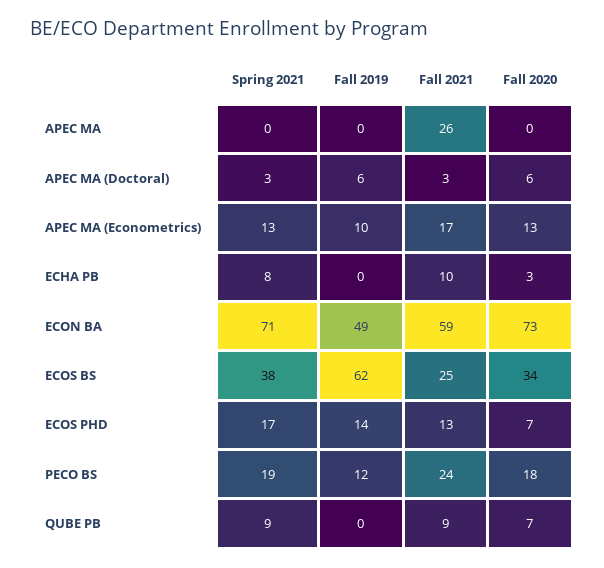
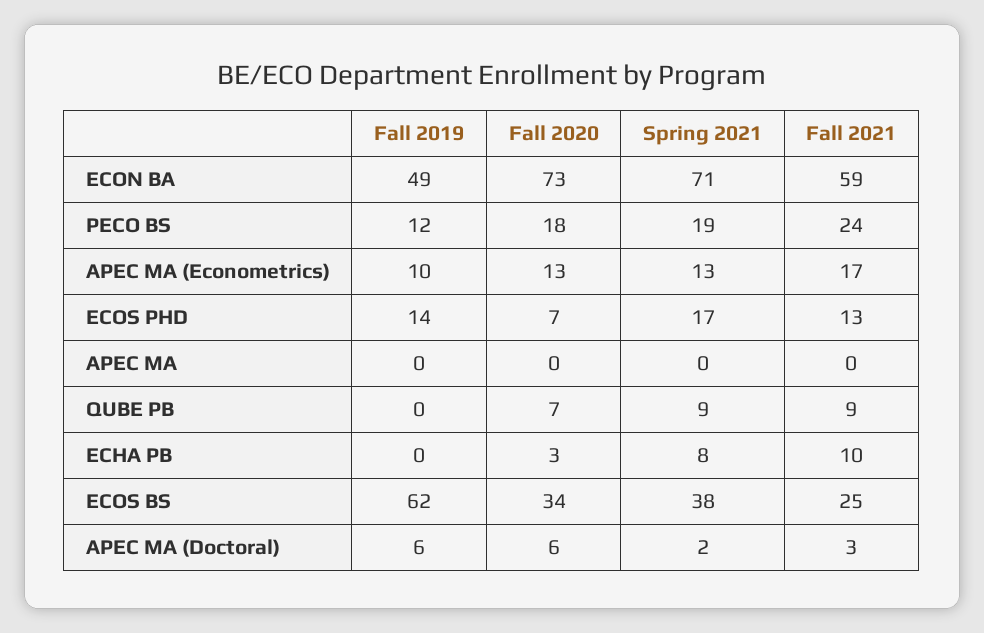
  {
    "Spring 2021": {
      "APEC MA": 0,
-     "APEC MA (Doctoral)": 3,
+     "APEC MA (Doctoral)": 2,
      "APEC MA (Econometrics)": 13,
      "ECHA PB": 8,
      "ECON BA": 71,
      "ECOS BS": 38,
      "ECOS PHD": 17,
      "PECO BS": 19,
      "QUBE PB": 9
    },
    "Fall 2019": {
      "APEC MA": 0,
      "APEC MA (Doctoral)": 6,
      "APEC MA (Econometrics)": 10,
      "ECHA PB": 0,
      "ECON BA": 49,
      "ECOS BS": 62,
      "ECOS PHD": 14,
      "PECO BS": 12,
      "QUBE PB": 0
    },
    "Fall 2021": {
-     "APEC MA": 26,
+     "APEC MA": 0,
      "APEC MA (Doctoral)": 3,
      "APEC MA (Econometrics)": 17,
      "ECHA PB": 10,
      "ECON BA": 59,
      "ECOS BS": 25,
      "ECOS PHD": 13,
      "PECO BS": 24,
      "QUBE PB": 9
    },
    "Fall 2020": {
      "APEC MA": 0,
      "APEC MA (Doctoral)": 6,
      "APEC MA (Econometrics)": 13,
      "ECHA PB": 3,
      "ECON BA": 73,
      "ECOS BS": 34,
      "ECOS PHD": 7,
      "PECO BS": 18,
      "QUBE PB": 7
    }
  }

